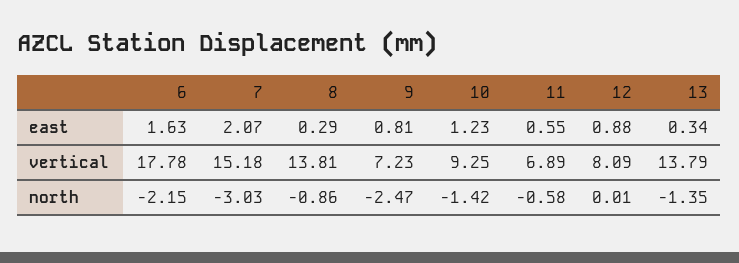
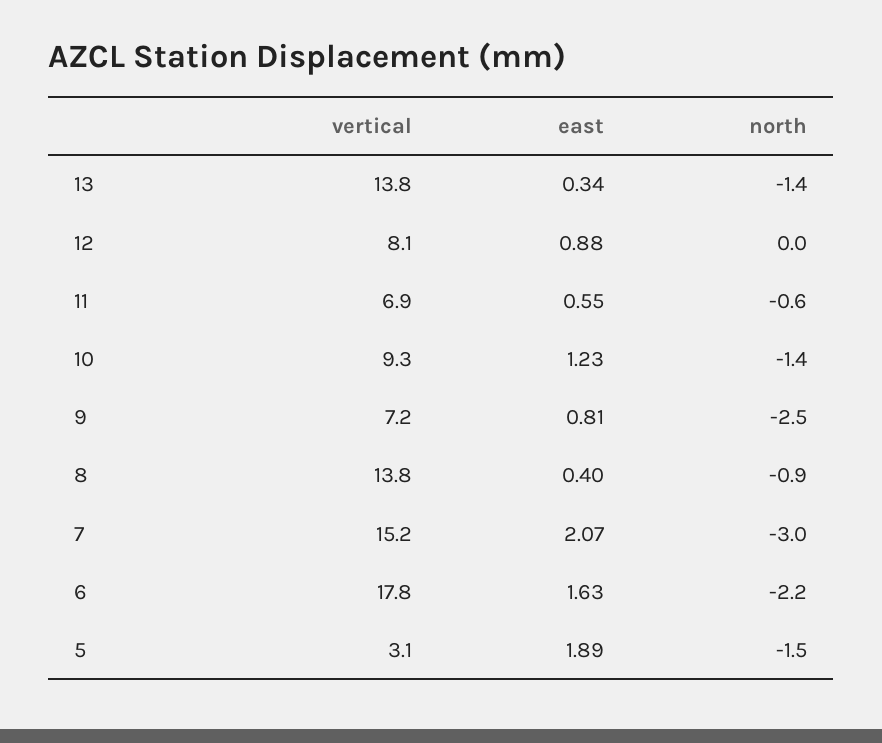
  {
    "6": {
      "east": 1.63,
      "vertical": 17.78,
      "north": -2.15
    },
    "7": {
      "east": 2.07,
      "vertical": 15.18,
      "north": -3.03
    },
    "8": {
-     "east": 0.29,
+     "east": 0.4,
      "vertical": 13.81,
      "north": -0.86
    },
    "9": {
      "east": 0.81,
      "vertical": 7.23,
      "north": -2.47
    },
    "10": {
      "east": 1.23,
      "vertical": 9.25,
      "north": -1.42
    },
    "11": {
      "east": 0.55,
      "vertical": 6.89,
      "north": -0.58
    },
    "12": {
      "east": 0.88,
      "vertical": 8.09,
      "north": 0.01
    },
    "13": {
      "east": 0.34,
      "vertical": 13.79,
      "north": -1.35
-   }
+   },
+   "5": {
+     "vertical": 3.1,
+     "east": 1.89,
+     "north": -1.5
+   }
  }

